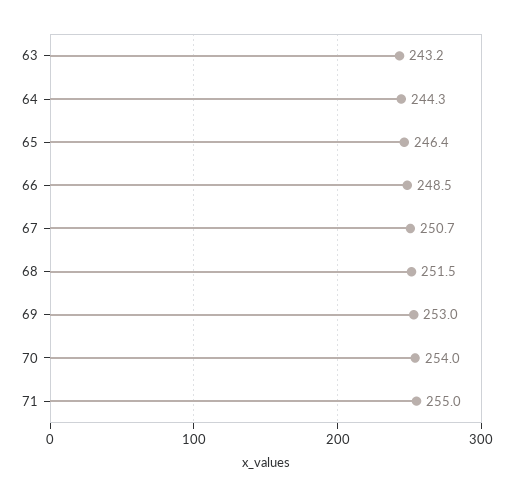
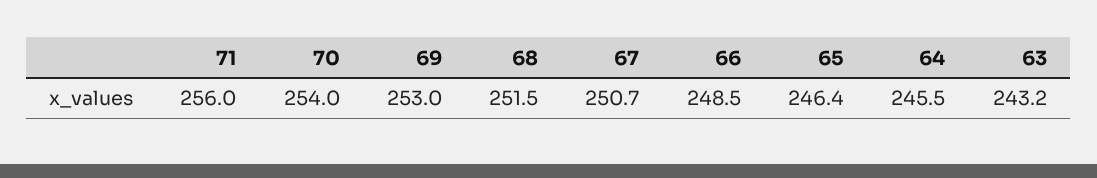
  {
    "63": 243.2,
-   "64": 244.3,
+   "64": 245.5,
    "65": 246.4,
    "66": 248.5,
    "67": 250.7,
    "68": 251.5,
    "69": 253,
    "70": 254,
-   "71": 255
+   "71": 256
  }

